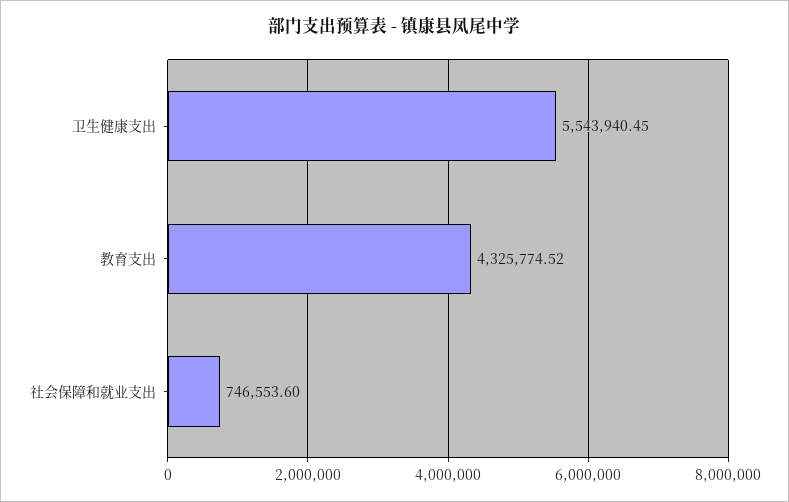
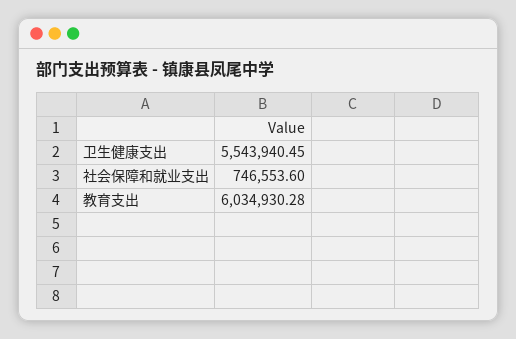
  {
    "卫生健康支出": 5543940.45,
-   "教育支出": 4325774.52,
+   "教育支出": 6034930.28,
    "社会保障和就业支出": 746553.6
  }

